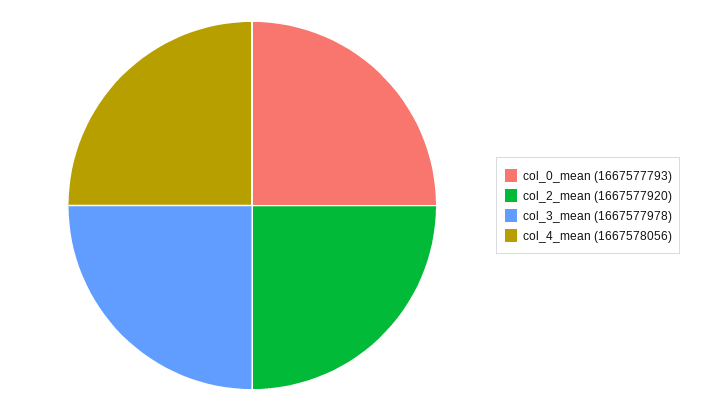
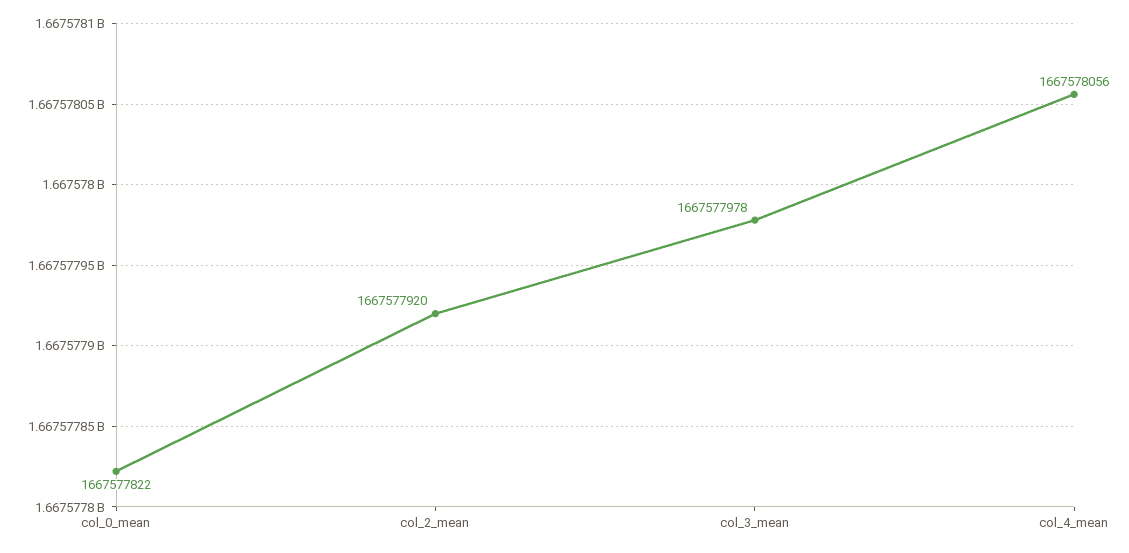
  {
-   "col_0_mean": 1667577793,
+   "col_0_mean": 1667577822,
    "col_2_mean": 1667577920,
    "col_3_mean": 1667577978,
    "col_4_mean": 1667578056
  }

